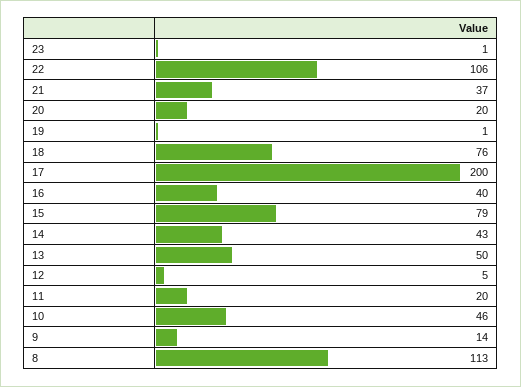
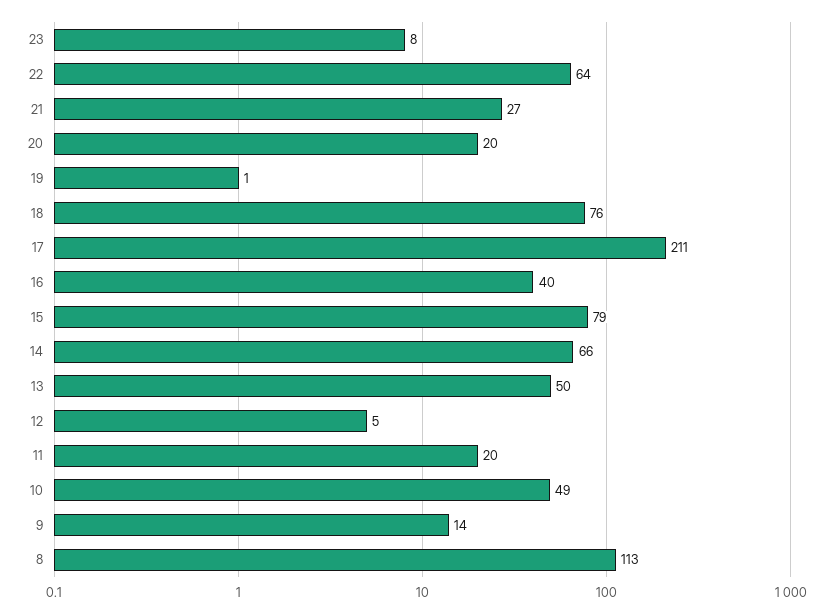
  {
-   "23": 1,
+   "23": 8,
-   "22": 106,
+   "22": 64,
-   "21": 37,
+   "21": 27,
    "20": 20,
    "19": 1,
    "18": 76,
-   "17": 200,
+   "17": 211,
    "16": 40,
    "15": 79,
-   "14": 43,
+   "14": 66,
    "13": 50,
    "12": 5,
    "11": 20,
-   "10": 46,
+   "10": 49,
    "9": 14,
    "8": 113
  }

